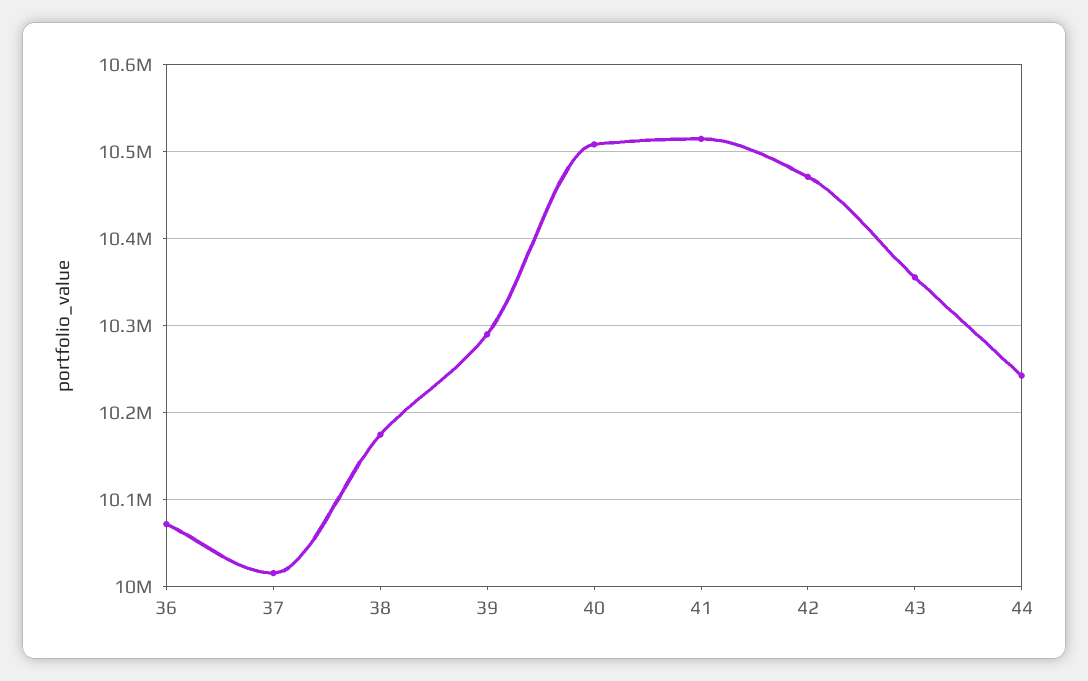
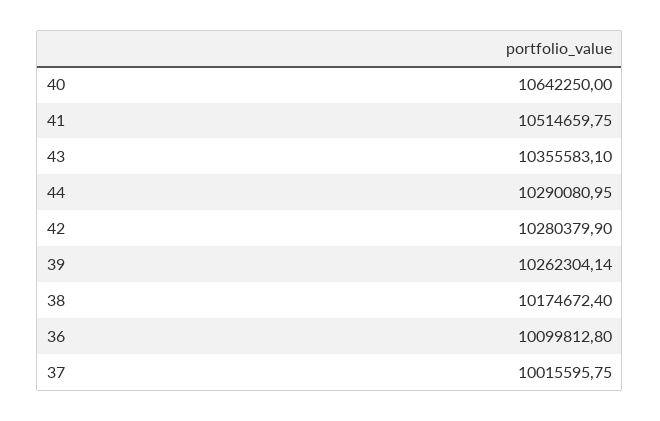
  {
-   "36": 10070000,
+   "36": 10099812.8,
    "37": 10015595.75,
    "38": 10174672.4,
-   "39": 10290000,
+   "39": 10262304.14,
-   "40": 10510000,
+   "40": 10642250,
    "41": 10514659.75,
-   "42": 10470000,
+   "42": 10280379.9,
    "43": 10355583.1,
-   "44": 10240000
+   "44": 10290080.95
  }

